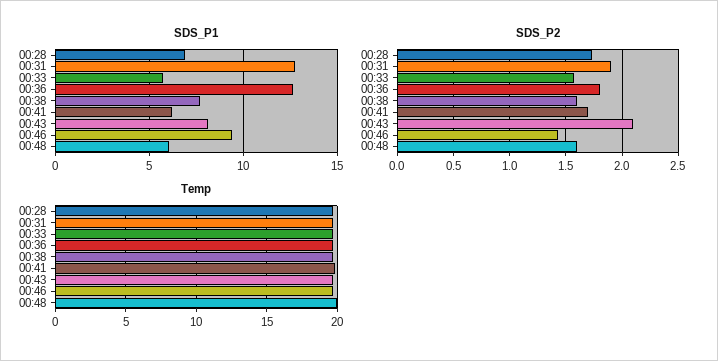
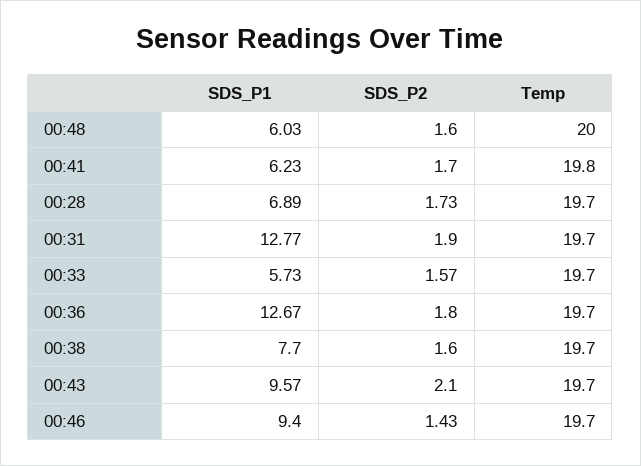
  {
    "SDS_P1": {
      "00:28": 6.89,
      "00:31": 12.77,
      "00:33": 5.73,
      "00:36": 12.67,
      "00:38": 7.7,
      "00:41": 6.23,
-     "00:43": 8,
+     "00:43": 9.57,
      "00:46": 9.4,
      "00:48": 6.03
    },
    "SDS_P2": {
      "00:28": 1.73,
      "00:31": 1.9,
      "00:33": 1.57,
      "00:36": 1.8,
      "00:38": 1.6,
      "00:41": 1.7,
      "00:43": 2.1,
      "00:46": 1.43,
      "00:48": 1.6
    },
    "Temp": {
      "00:28": 19.7,
      "00:31": 19.7,
      "00:33": 19.7,
      "00:36": 19.7,
      "00:38": 19.7,
      "00:41": 19.8,
      "00:43": 19.7,
      "00:46": 19.7,
      "00:48": 20
    }
  }

